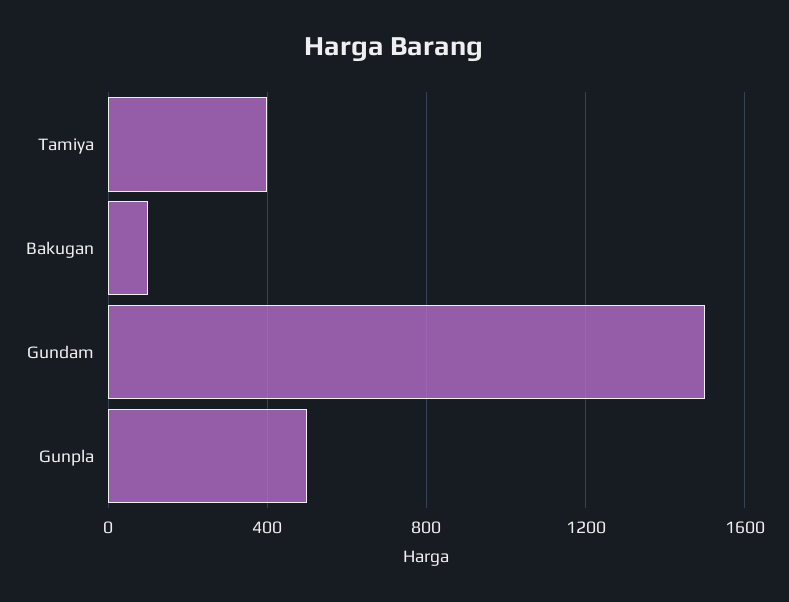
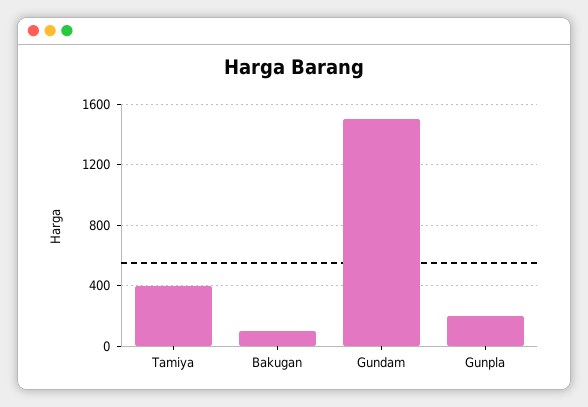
  {
    "Tamiya": 400,
    "Bakugan": 100,
    "Gundam": 1500,
-   "Gunpla": 500
+   "Gunpla": 200
  }

